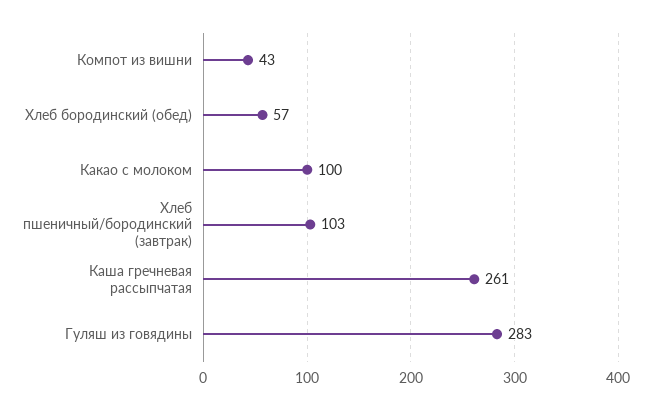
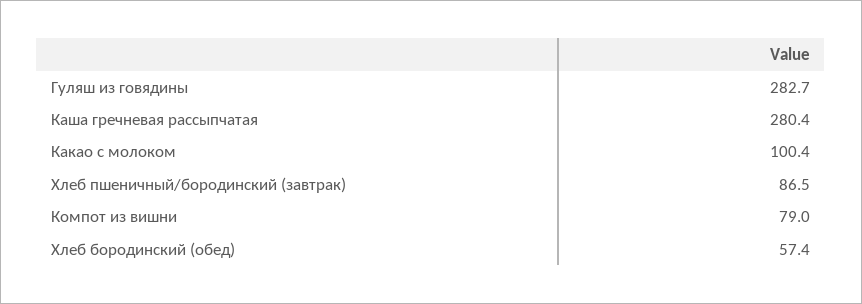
  {
-   "Компот из вишни": 43,
+   "Компот из вишни": 79,
    "Хлеб бородинский (обед)": 57.4,
    "Какао с молоком": 100.4,
-   "Хлеб пшеничный/бородинский (завтрак)": 103,
+   "Хлеб пшеничный/бородинский (завтрак)": 86.5,
-   "Каша гречневая рассыпчатая": 261,
+   "Каша гречневая рассыпчатая": 280.4,
    "Гуляш из говядины": 282.7
  }

